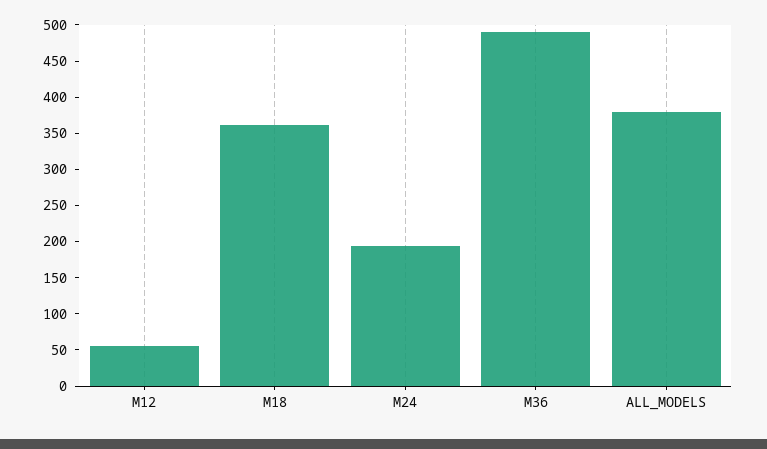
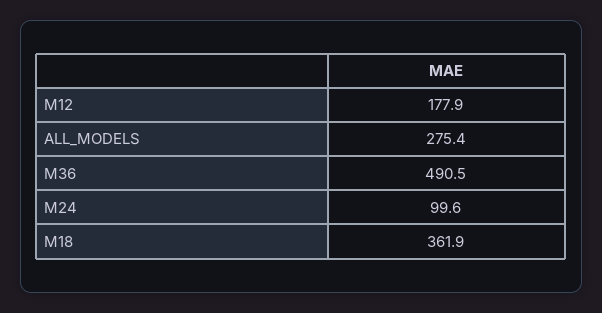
  {
-   "M12": 50,
+   "M12": 177.9,
    "M18": 361.9,
-   "M24": 200,
+   "M24": 99.6,
    "M36": 490.5,
-   "ALL_MODELS": 375
+   "ALL_MODELS": 275.4
  }

